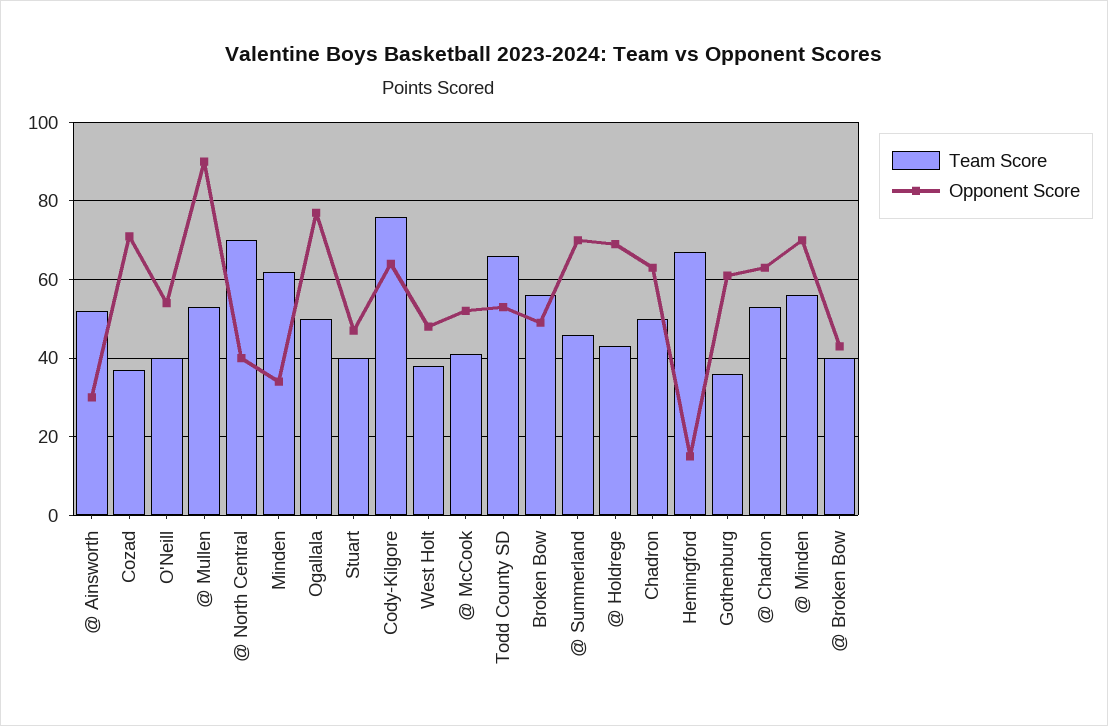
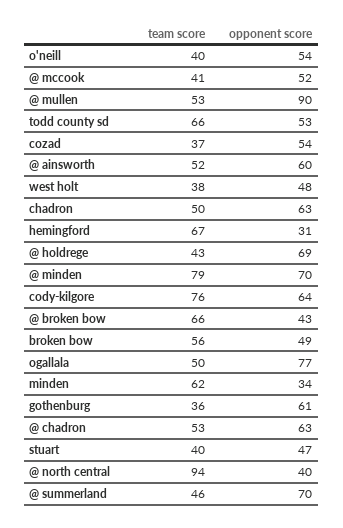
  {
    "Team Score": {
      "@ Ainsworth": 52,
      "Cozad": 37,
      "O'Neill": 40,
      "@ Mullen": 53,
-     "@ North Central": 70,
+     "@ North Central": 94,
      "Minden": 62,
      "Ogallala": 50,
      "Stuart": 40,
      "Cody-Kilgore": 76,
      "West Holt": 38,
      "@ McCook": 41,
      "Todd County SD": 66,
      "Broken Bow": 56,
      "@ Summerland": 46,
      "@ Holdrege": 43,
      "Chadron": 50,
      "Hemingford": 67,
      "Gothenburg": 36,
      "@ Chadron": 53,
-     "@ Minden": 55,
+     "@ Minden": 79,
-     "@ Broken Bow": 40
+     "@ Broken Bow": 66
    },
    "Opponent Score": {
-     "@ Ainsworth": 30,
+     "@ Ainsworth": 60,
-     "Cozad": 70,
+     "Cozad": 54,
      "O'Neill": 54,
      "@ Mullen": 90,
      "@ North Central": 40,
      "Minden": 34,
      "Ogallala": 77,
      "Stuart": 47,
      "Cody-Kilgore": 64,
      "West Holt": 48,
      "@ McCook": 52,
      "Todd County SD": 53,
      "Broken Bow": 49,
      "@ Summerland": 70,
      "@ Holdrege": 69,
      "Chadron": 63,
-     "Hemingford": 15,
+     "Hemingford": 31,
      "Gothenburg": 61,
      "@ Chadron": 63,
      "@ Minden": 70,
      "@ Broken Bow": 43
    }
  }

